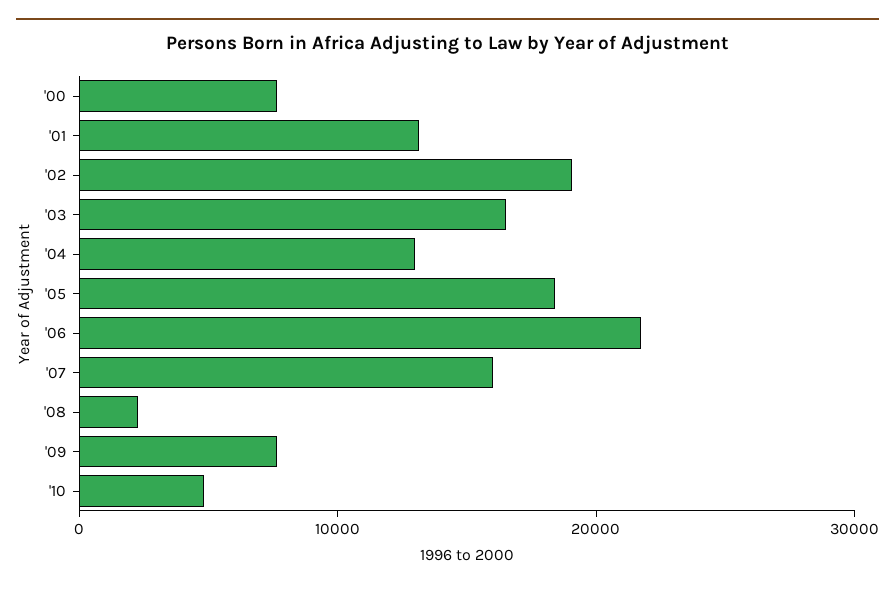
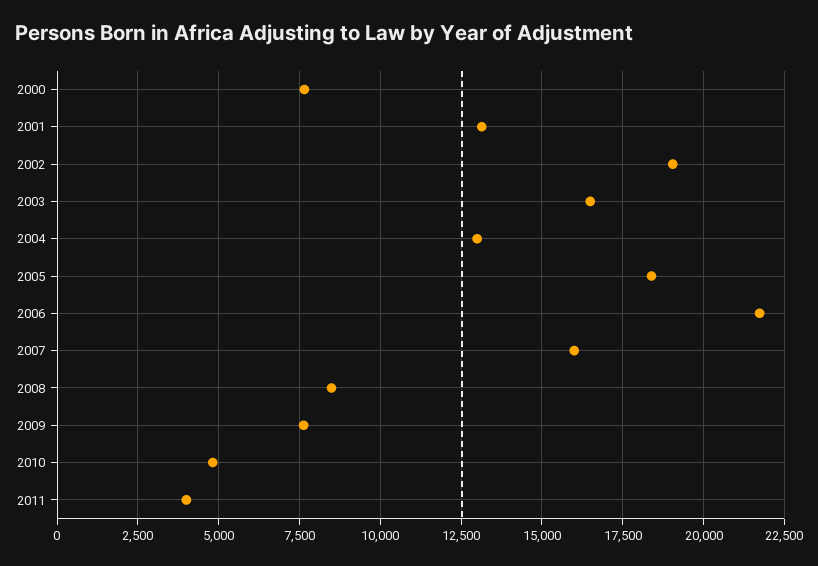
  {
    "'00": 7750,
    "'01": 13250,
    "'02": 19000,
    "'03": 16500,
    "'04": 13000,
    "'05": 18500,
    "'06": 21750,
    "'07": 16000,
-   "'08": 2000,
+   "'08": 8500,
    "'09": 7750,
-   "'10": 4750
+   "'10": 4750,
+   "2011": 4000
  }

